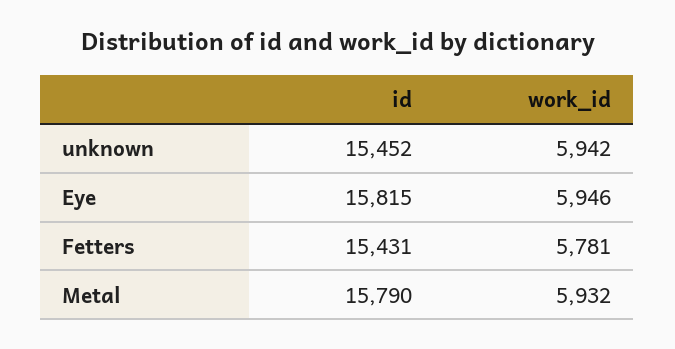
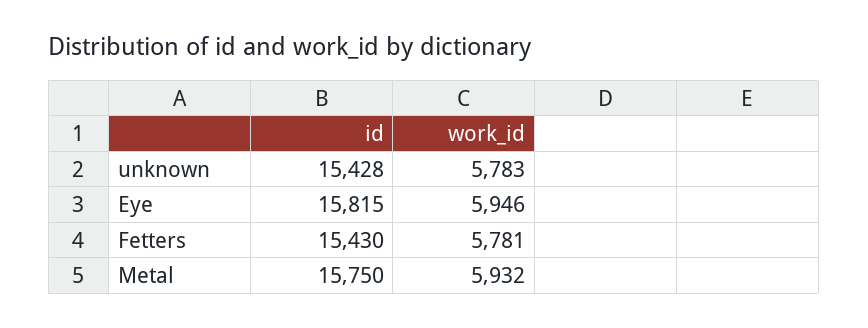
  {
    "id": {
-     "unknown": 15452,
+     "unknown": 15428,
      "Eye": 15815,
-     "Fetters": 15431,
+     "Fetters": 15430,
-     "Metal": 15790
+     "Metal": 15750
    },
    "work_id": {
-     "unknown": 5942,
+     "unknown": 5783,
      "Eye": 5946,
      "Fetters": 5781,
      "Metal": 5932
    }
  }

